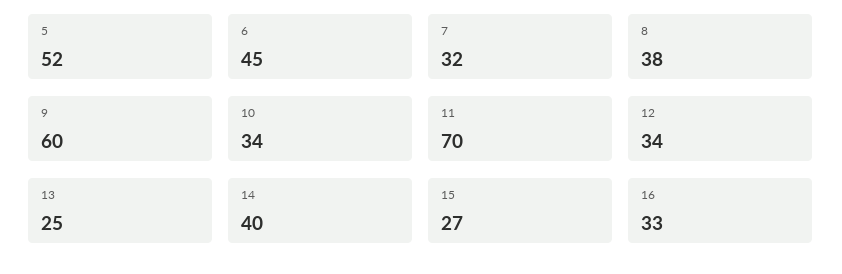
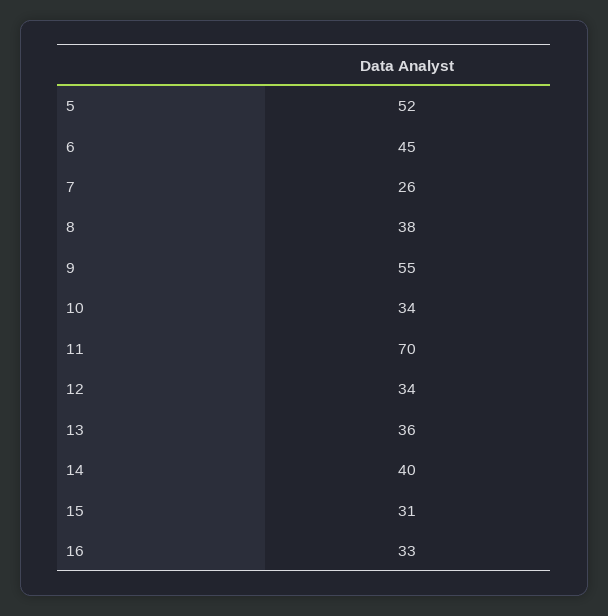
  {
    "5": 52,
    "6": 45,
-   "7": 32,
+   "7": 26,
    "8": 38,
-   "9": 60,
+   "9": 55,
    "10": 34,
    "11": 70,
    "12": 34,
-   "13": 25,
+   "13": 36,
    "14": 40,
-   "15": 27,
+   "15": 31,
    "16": 33
  }

